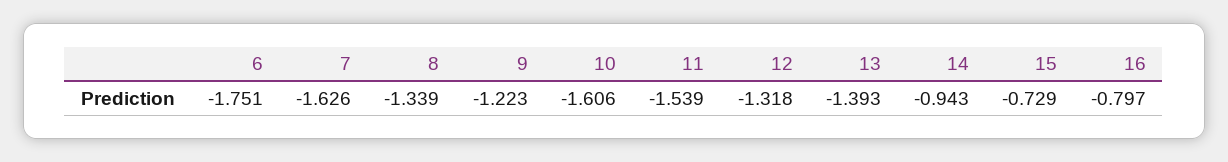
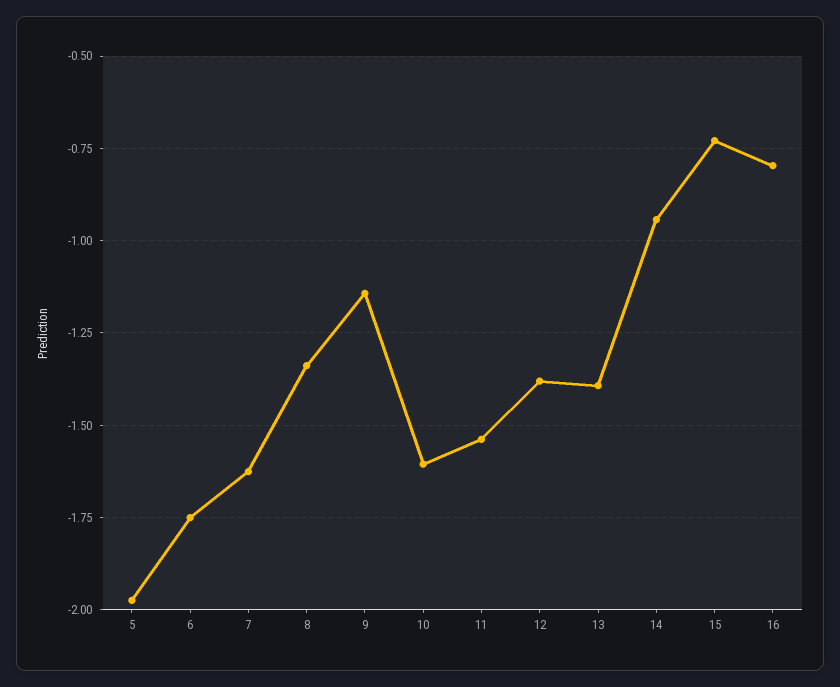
  {
    "6": -1.751,
    "7": -1.626,
    "8": -1.339,
-   "9": -1.223,
+   "9": -1.15,
    "10": -1.606,
    "11": -1.539,
-   "12": -1.318,
+   "12": -1.375,
    "13": -1.393,
    "14": -0.943,
    "15": -0.729,
-   "16": -0.797
+   "16": -0.797,
+   "5": -1.975
  }

